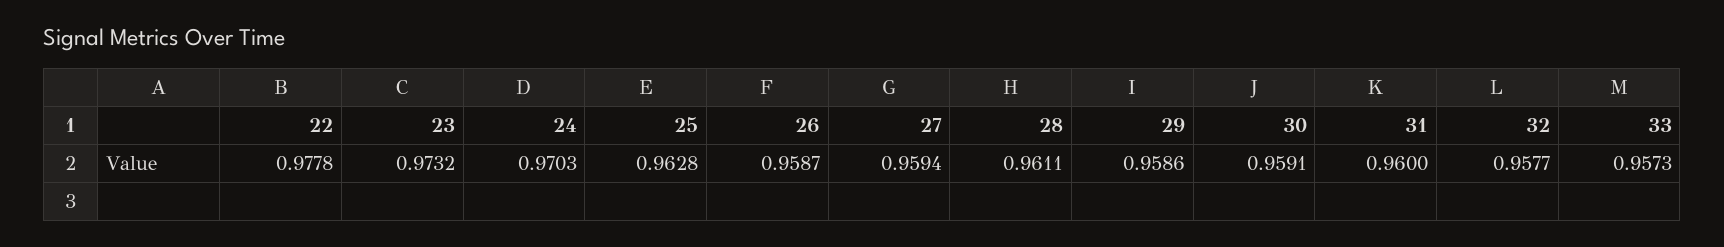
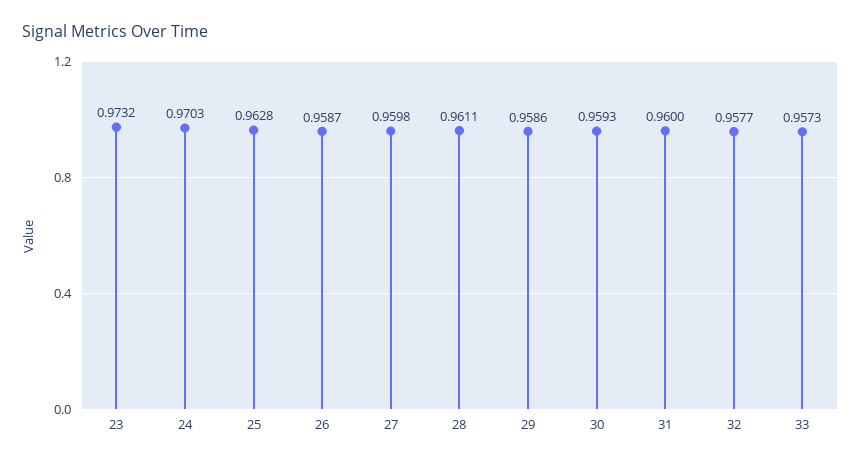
  {
-   "22": 0.9778,
    "23": 0.9732,
    "24": 0.9703,
    "25": 0.9628,
    "26": 0.9587,
-   "27": 0.9594,
+   "27": 0.9598,
    "28": 0.9611,
    "29": 0.9586,
-   "30": 0.9591,
+   "30": 0.9593,
    "31": 0.96,
    "32": 0.9577,
    "33": 0.9573
  }

